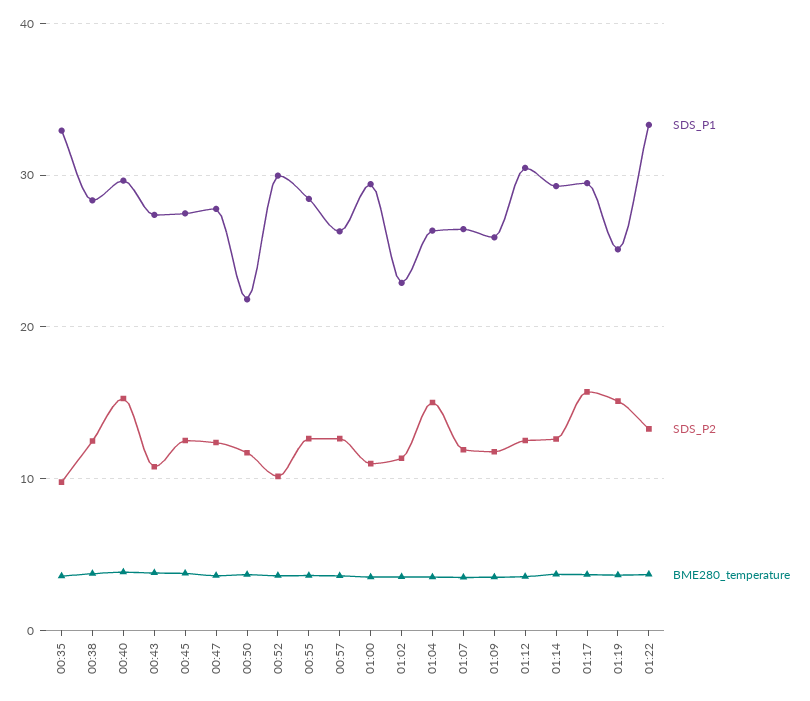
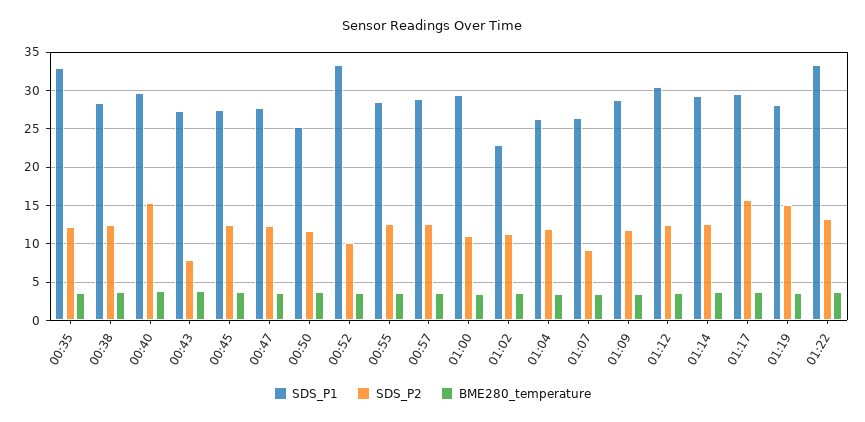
  {
    "SDS_P1": {
      "00:35": 33,
      "00:38": 28,
      "00:40": 30,
      "00:43": 27,
      "00:45": 27,
      "00:47": 28,
-     "00:50": 22,
+     "00:50": 25,
-     "00:52": 30,
+     "00:52": 33,
      "00:55": 28,
-     "00:57": 26,
+     "00:57": 29,
      "01:00": 29,
      "01:02": 23,
      "01:04": 26,
      "01:07": 26,
-     "01:09": 26,
+     "01:09": 29,
      "01:12": 30,
      "01:14": 29,
      "01:17": 29,
-     "01:19": 25,
+     "01:19": 28,
      "01:22": 33
    },
    "SDS_P2": {
-     "00:35": 10,
+     "00:35": 12,
      "00:38": 12,
      "00:40": 15,
-     "00:43": 11,
+     "00:43": 8,
      "00:45": 13,
      "00:47": 12,
      "00:50": 12,
      "00:52": 10,
      "00:55": 13,
      "00:57": 13,
      "01:00": 11,
      "01:02": 11,
-     "01:04": 15,
+     "01:04": 12,
-     "01:07": 12,
+     "01:07": 9,
      "01:09": 12,
      "01:12": 13,
      "01:14": 13,
      "01:17": 16,
      "01:19": 15,
      "01:22": 13
    },
    "BME280_temperature": {
      "00:35": 4,
      "00:38": 4,
      "00:40": 4,
      "00:43": 4,
      "00:45": 4,
      "00:47": 4,
      "00:50": 4,
      "00:52": 4,
      "00:55": 4,
      "00:57": 4,
      "01:00": 4,
      "01:02": 4,
      "01:04": 4,
      "01:07": 3,
      "01:09": 4,
      "01:12": 4,
      "01:14": 4,
      "01:17": 4,
      "01:19": 4,
      "01:22": 4
    }
  }

